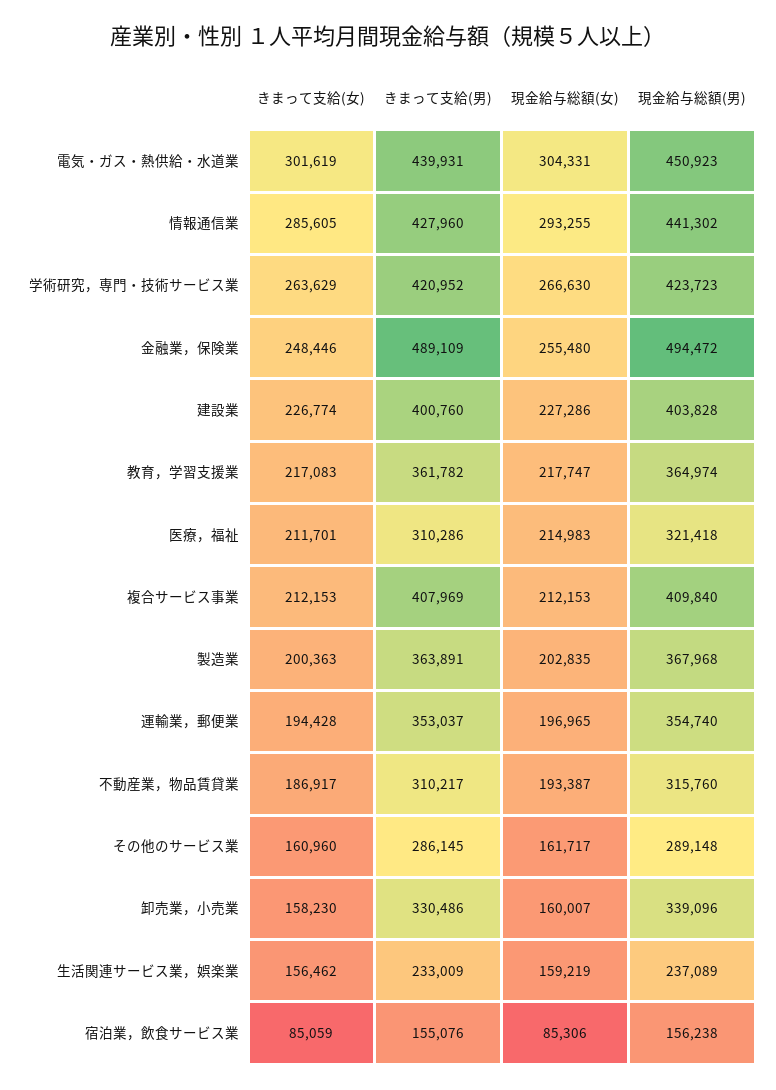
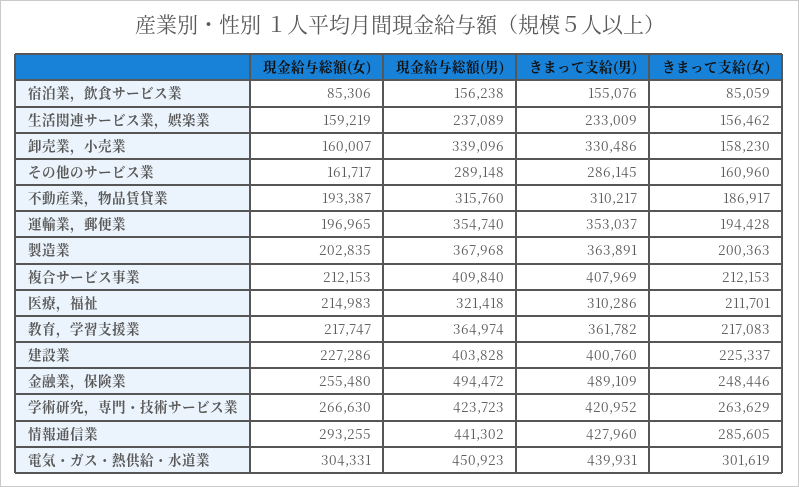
  {
    "きまって支給(女)": {
      "電気・ガス・熱供給・水道業": 301619,
      "情報通信業": 285605,
      "学術研究，専門・技術サービス業": 263629,
      "金融業，保険業": 248446,
-     "建設業": 226774,
+     "建設業": 225337,
      "教育，学習支援業": 217083,
      "医療，福祉": 211701,
      "複合サービス事業": 212153,
      "製造業": 200363,
      "運輸業，郵便業": 194428,
      "不動産業，物品賃貸業": 186917,
      "その他のサービス業": 160960,
      "卸売業，小売業": 158230,
      "生活関連サービス業，娯楽業": 156462,
      "宿泊業，飲食サービス業": 85059
    },
    "きまって支給(男)": {
      "電気・ガス・熱供給・水道業": 439931,
      "情報通信業": 427960,
      "学術研究，専門・技術サービス業": 420952,
      "金融業，保険業": 489109,
      "建設業": 400760,
      "教育，学習支援業": 361782,
      "医療，福祉": 310286,
      "複合サービス事業": 407969,
      "製造業": 363891,
      "運輸業，郵便業": 353037,
      "不動産業，物品賃貸業": 310217,
      "その他のサービス業": 286145,
      "卸売業，小売業": 330486,
      "生活関連サービス業，娯楽業": 233009,
      "宿泊業，飲食サービス業": 155076
    },
    "現金給与総額(女)": {
      "電気・ガス・熱供給・水道業": 304331,
      "情報通信業": 293255,
      "学術研究，専門・技術サービス業": 266630,
      "金融業，保険業": 255480,
      "建設業": 227286,
      "教育，学習支援業": 217747,
      "医療，福祉": 214983,
      "複合サービス事業": 212153,
      "製造業": 202835,
      "運輸業，郵便業": 196965,
      "不動産業，物品賃貸業": 193387,
      "その他のサービス業": 161717,
      "卸売業，小売業": 160007,
      "生活関連サービス業，娯楽業": 159219,
      "宿泊業，飲食サービス業": 85306
    },
    "現金給与総額(男)": {
      "電気・ガス・熱供給・水道業": 450923,
      "情報通信業": 441302,
      "学術研究，専門・技術サービス業": 423723,
      "金融業，保険業": 494472,
      "建設業": 403828,
      "教育，学習支援業": 364974,
      "医療，福祉": 321418,
      "複合サービス事業": 409840,
      "製造業": 367968,
      "運輸業，郵便業": 354740,
      "不動産業，物品賃貸業": 315760,
      "その他のサービス業": 289148,
      "卸売業，小売業": 339096,
      "生活関連サービス業，娯楽業": 237089,
      "宿泊業，飲食サービス業": 156238
    }
  }

